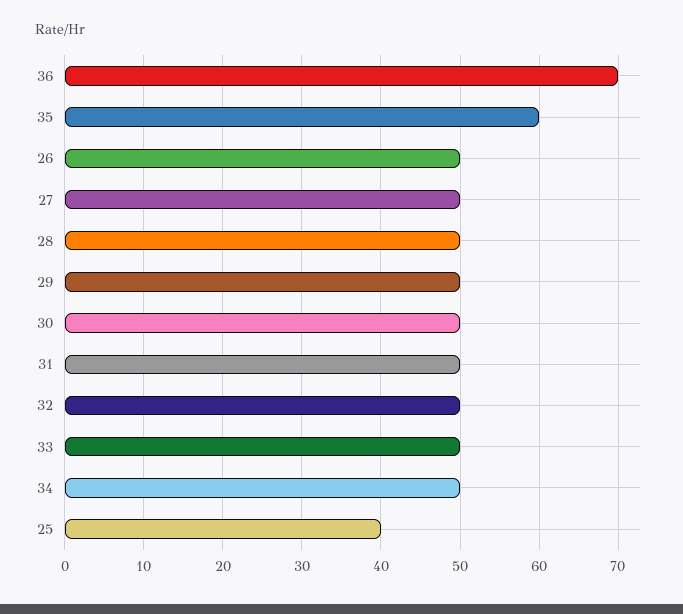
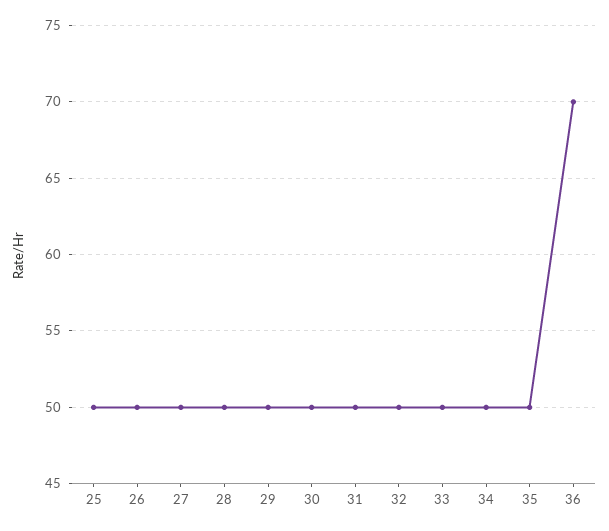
  {
    "36": 70,
-   "35": 60,
+   "35": 50,
    "26": 50,
    "27": 50,
    "28": 50,
    "29": 50,
    "30": 50,
    "31": 50,
    "32": 50,
    "33": 50,
    "34": 50,
-   "25": 40
+   "25": 50
  }

